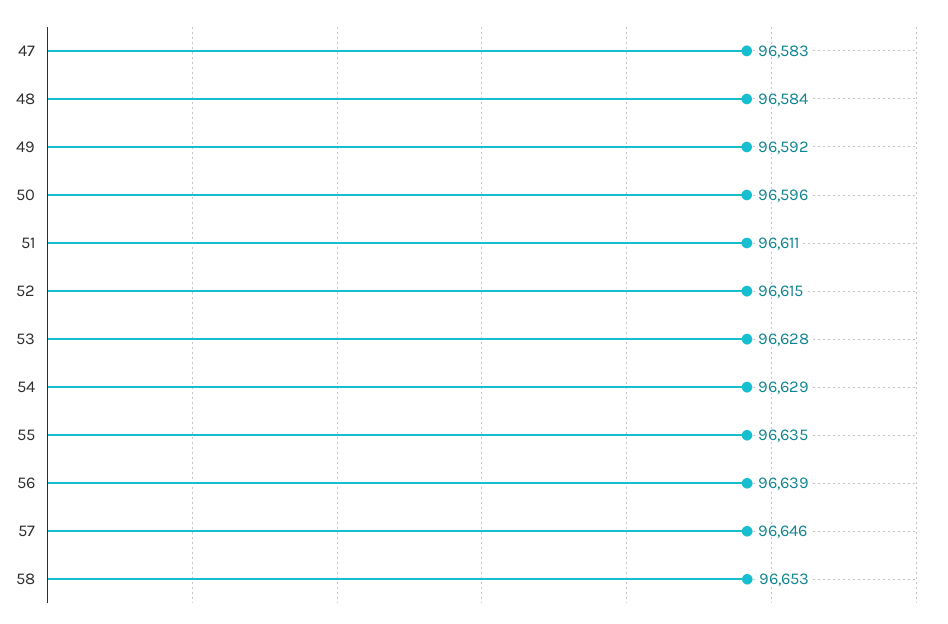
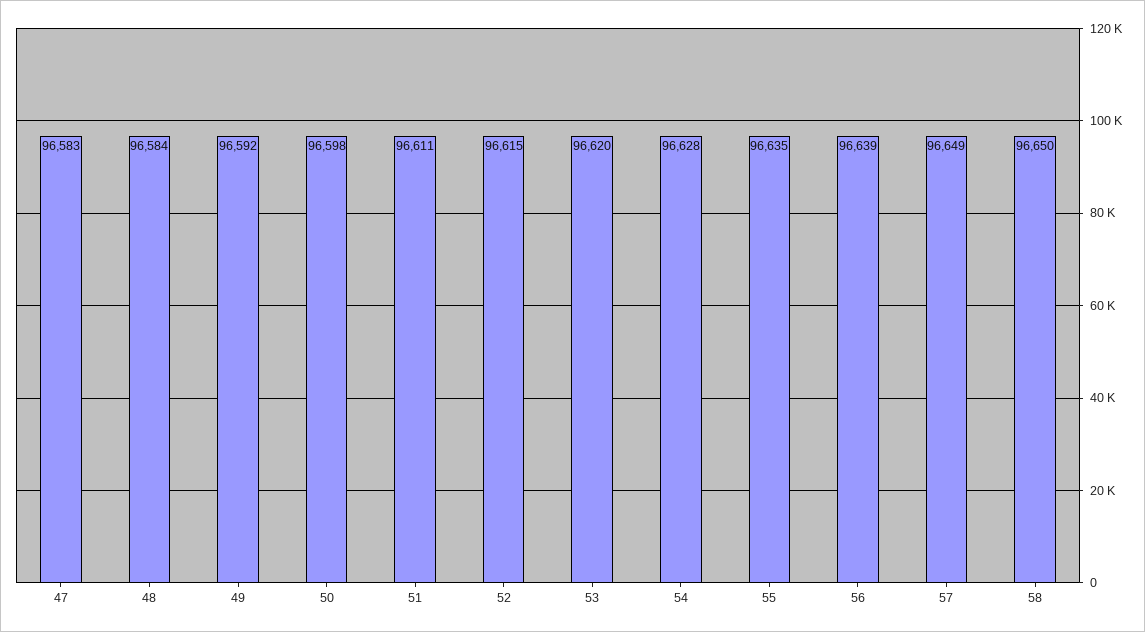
  {
    "47": 96583,
    "48": 96584,
    "49": 96592,
-   "50": 96596,
+   "50": 96598,
    "51": 96611,
    "52": 96615,
-   "53": 96628,
+   "53": 96620,
-   "54": 96629,
+   "54": 96628,
    "55": 96635,
    "56": 96639,
-   "57": 96646,
+   "57": 96649,
-   "58": 96653
+   "58": 96650
  }

